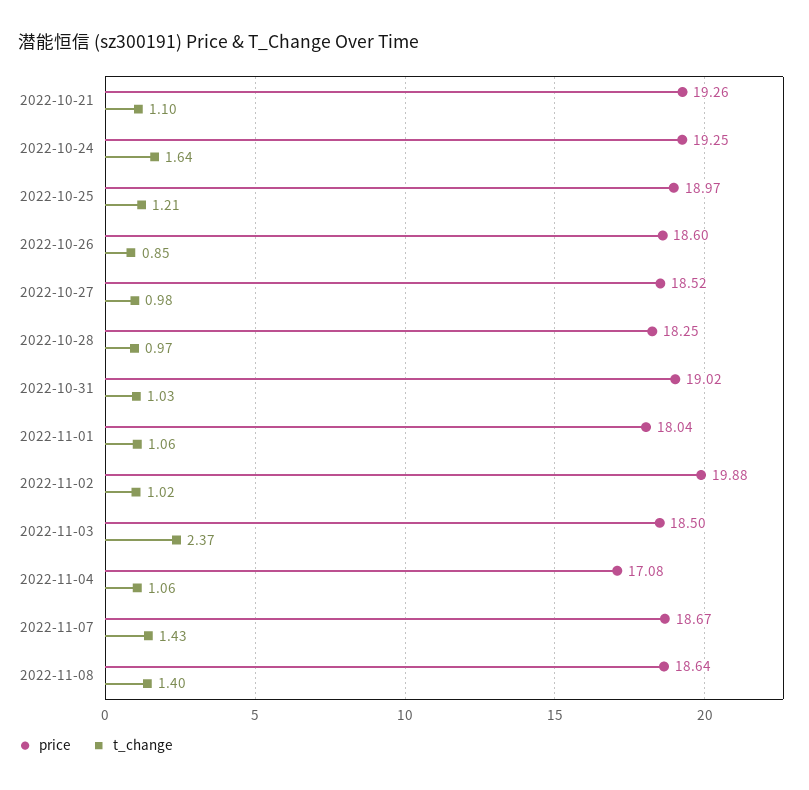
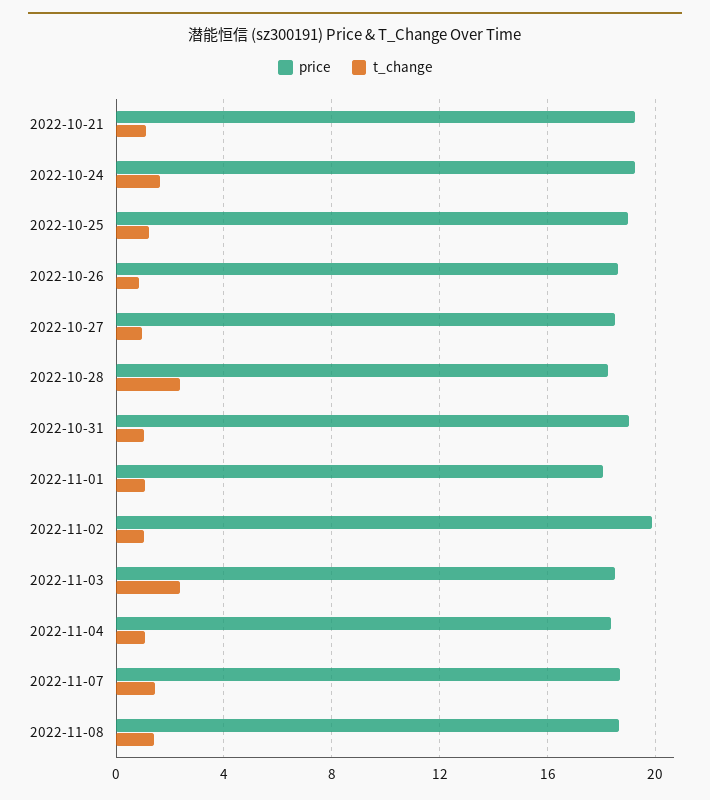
  {
    "price": {
      "2022-10-21": 19.26,
      "2022-10-24": 19.25,
      "2022-10-25": 18.97,
      "2022-10-26": 18.6,
      "2022-10-27": 18.52,
      "2022-10-28": 18.25,
      "2022-10-31": 19.02,
      "2022-11-01": 18.04,
      "2022-11-02": 19.88,
      "2022-11-03": 18.5,
-     "2022-11-04": 17.08,
+     "2022-11-04": 18.5,
      "2022-11-07": 18.67,
      "2022-11-08": 18.64
    },
    "t_change": {
      "2022-10-21": 1.1,
      "2022-10-24": 1.64,
      "2022-10-25": 1.21,
      "2022-10-26": 0.85,
      "2022-10-27": 0.98,
-     "2022-10-28": 0.97,
+     "2022-10-28": 2.5,
      "2022-10-31": 1.03,
      "2022-11-01": 1.06,
      "2022-11-02": 1.02,
      "2022-11-03": 2.37,
      "2022-11-04": 1.06,
      "2022-11-07": 1.43,
      "2022-11-08": 1.4
    }
  }

